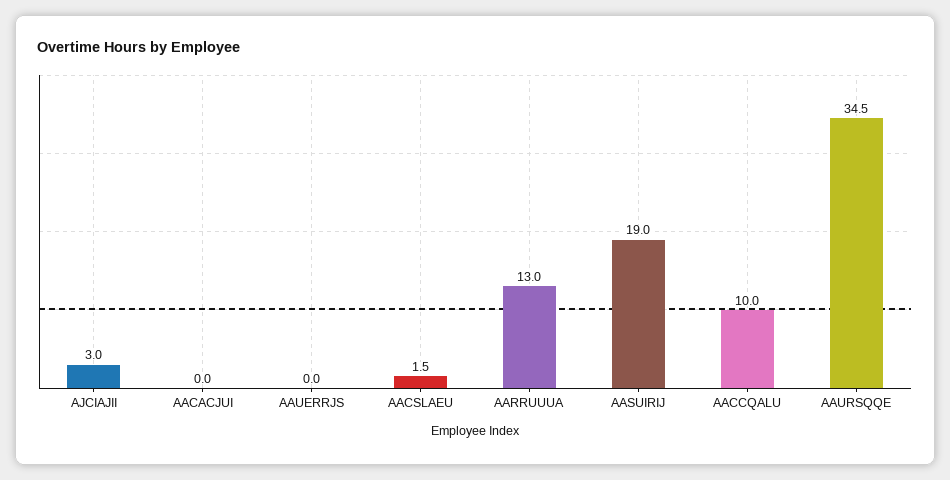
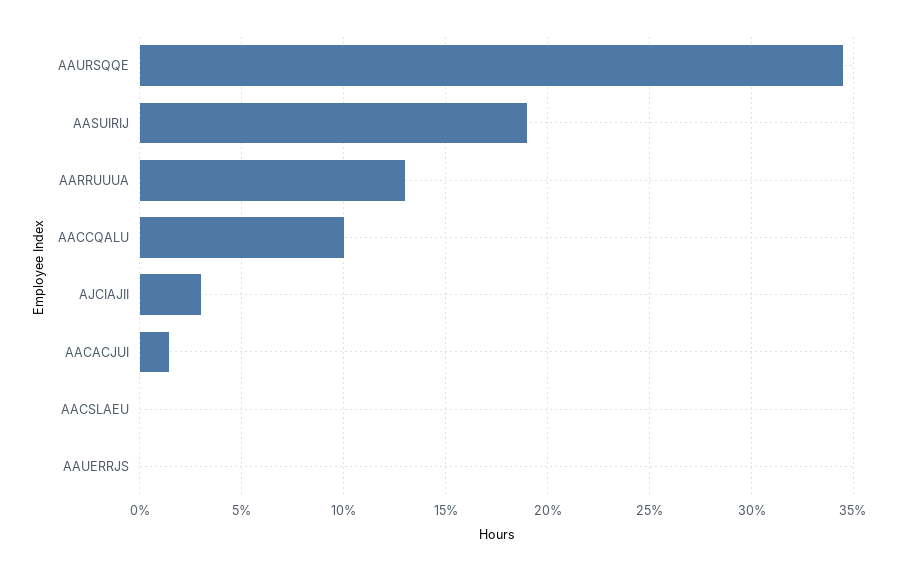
  {
    "AJCIAJII": 3,
-   "AACACJUI": 0,
+   "AACACJUI": 1.5,
    "AAUERRJS": 0,
-   "AACSLAEU": 1.5,
+   "AACSLAEU": 0,
    "AARRUUUA": 13,
    "AASUIRIJ": 19,
    "AACCQALU": 10,
    "AAURSQQE": 34.5
  }

